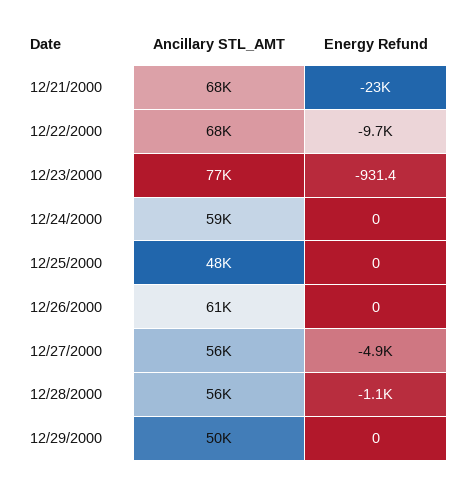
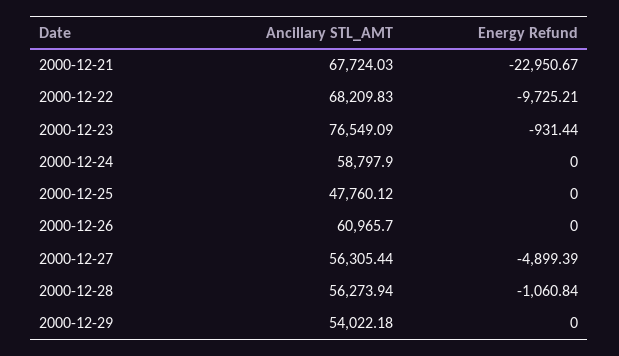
  {
    "Ancillary STL_AMT": {
      "12/21/2000": 67724.03,
      "12/22/2000": 68209.83,
      "12/23/2000": 76549.09,
      "12/24/2000": 58797.9,
      "12/25/2000": 47760.12,
      "12/26/2000": 60965.7,
      "12/27/2000": 56305.44,
      "12/28/2000": 56273.94,
-     "12/29/2000": 50000
+     "12/29/2000": 54022.18
    },
    "Energy Refund": {
      "12/21/2000": -22950.67,
      "12/22/2000": -9725.21,
      "12/23/2000": -931.44,
      "12/24/2000": 0,
      "12/25/2000": 0,
      "12/26/2000": 0,
      "12/27/2000": -4899.39,
      "12/28/2000": -1060.84,
      "12/29/2000": 0
    }
  }

